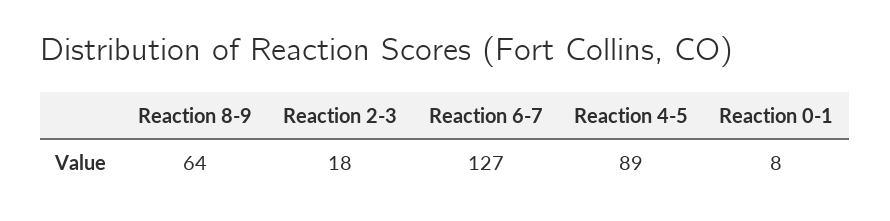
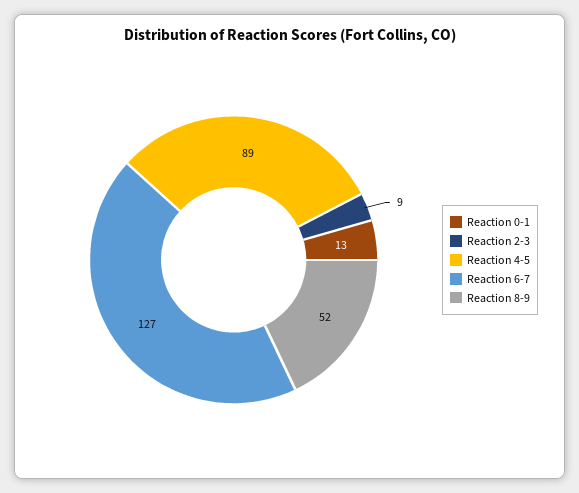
  {
-   "Reaction 8-9": 64,
+   "Reaction 8-9": 52,
-   "Reaction 2-3": 18,
+   "Reaction 2-3": 9,
    "Reaction 6-7": 127,
    "Reaction 4-5": 89,
-   "Reaction 0-1": 8
+   "Reaction 0-1": 13
  }

